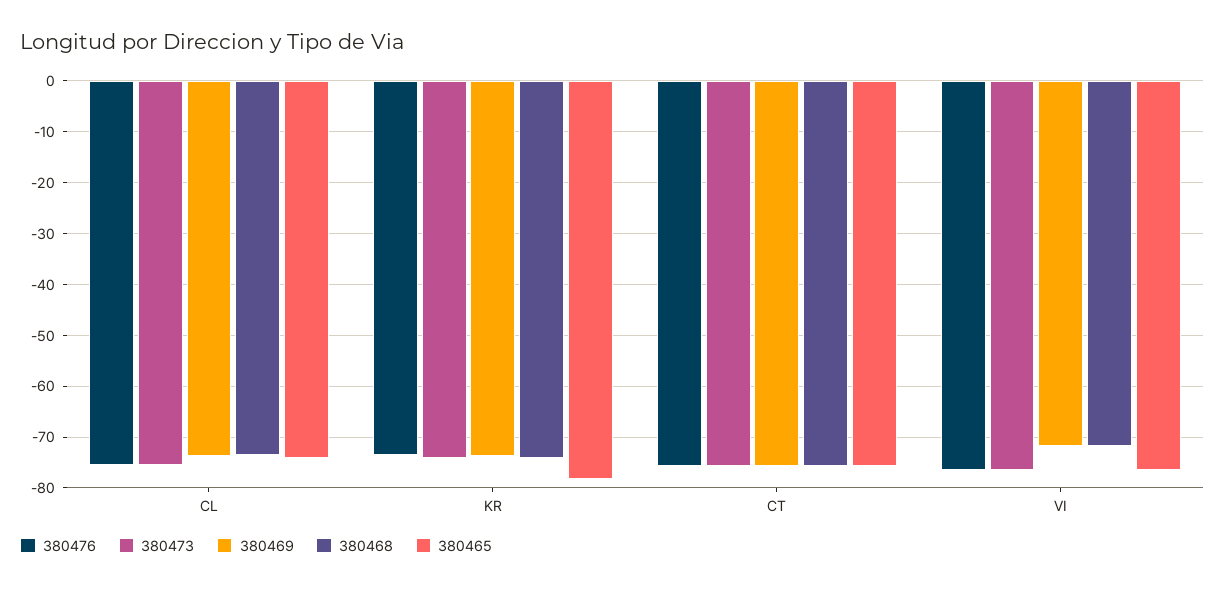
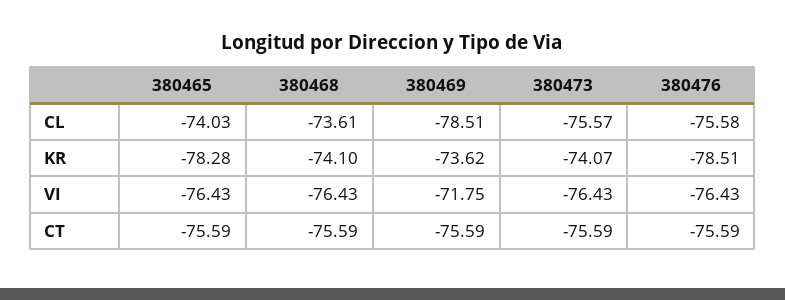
  {
    "380476": {
      "CL": -75.58,
-     "KR": -74,
+     "KR": -78.51,
      "CT": -75.59,
      "VI": -76.43
    },
    "380473": {
      "CL": -75.57,
      "KR": -74.07,
      "CT": -75.59,
      "VI": -76.43
    },
    "380469": {
-     "CL": -74,
+     "CL": -78.51,
      "KR": -73.62,
      "CT": -75.59,
      "VI": -71.75
    },
    "380468": {
      "CL": -73.61,
      "KR": -74.1,
      "CT": -75.59,
-     "VI": -72
+     "VI": -76.43
    },
    "380465": {
      "CL": -74.03,
      "KR": -78.28,
      "CT": -75.59,
      "VI": -76.43
    }
  }

